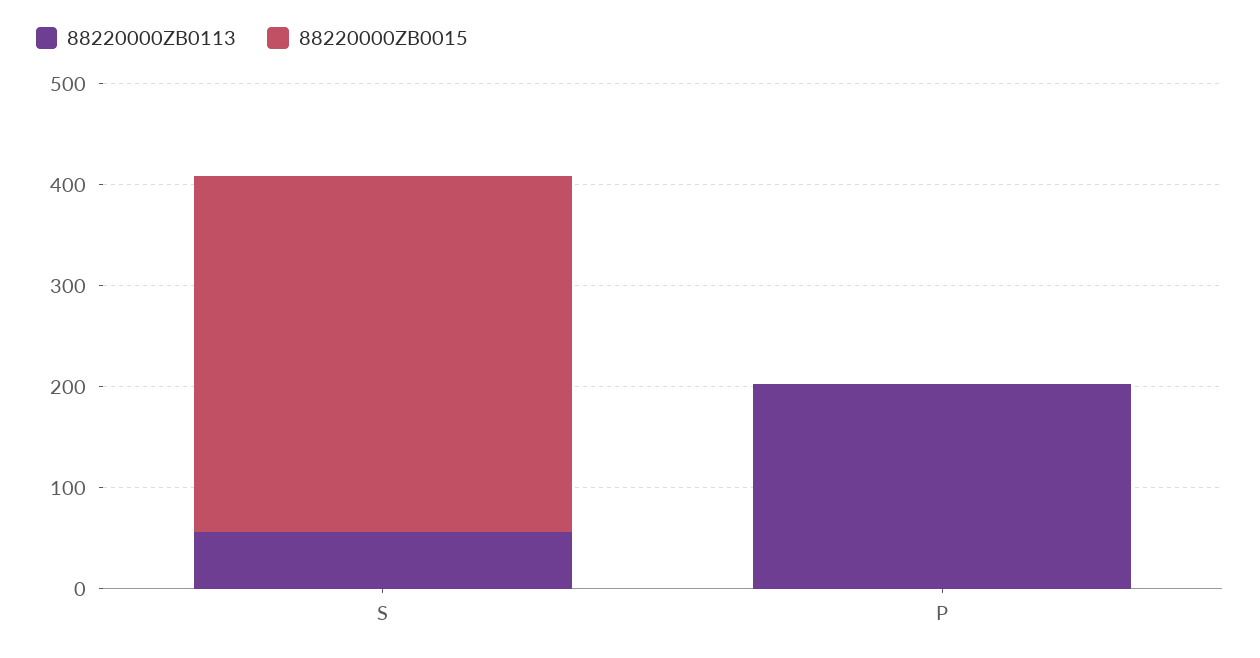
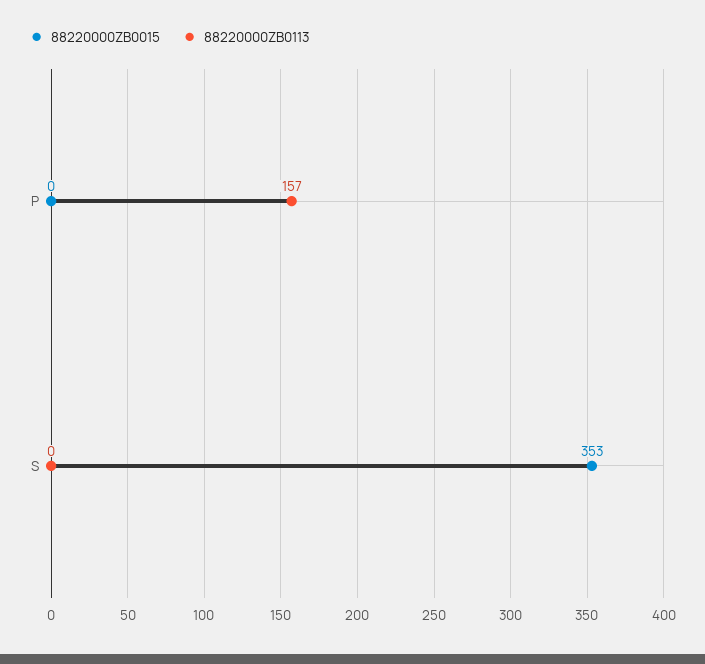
  {
    "88220000ZB0113": {
-     "S": 60,
+     "S": 0,
-     "P": 200
+     "P": 157
    },
    "88220000ZB0015": {
      "S": 353,
      "P": 0
    }
  }

